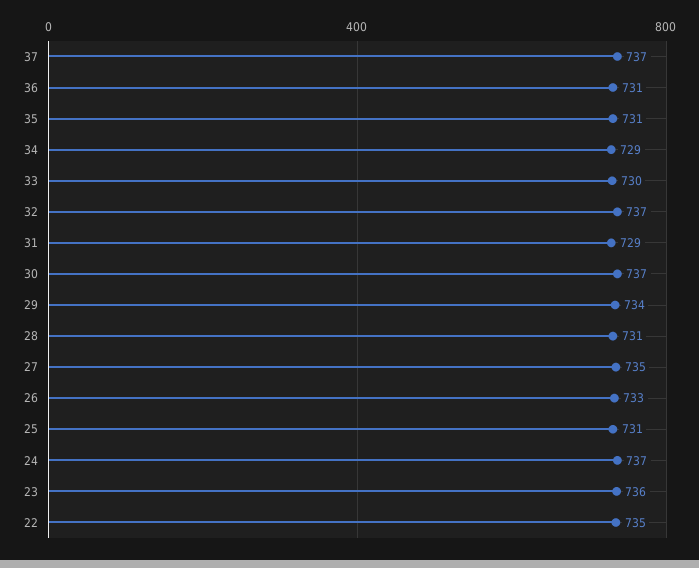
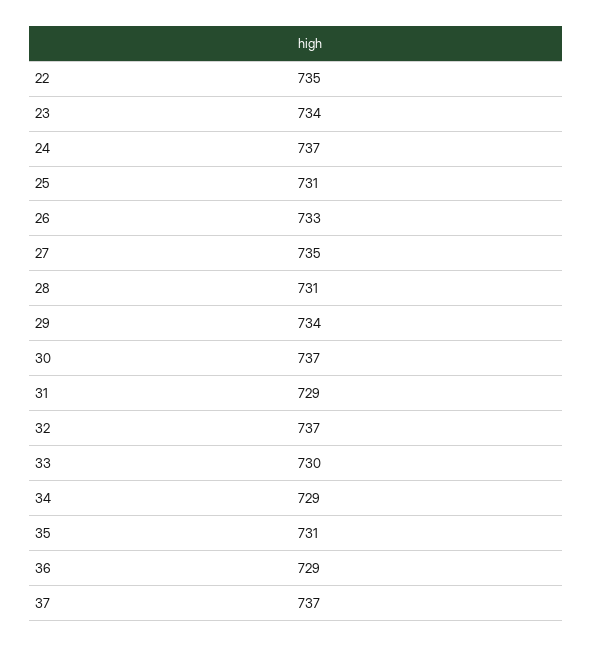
  {
    "37": 737,
-   "36": 731,
+   "36": 729,
    "35": 731,
    "34": 729,
    "33": 730,
    "32": 737,
    "31": 729,
    "30": 737,
    "29": 734,
    "28": 731,
    "27": 735,
    "26": 733,
    "25": 731,
    "24": 737,
-   "23": 736,
+   "23": 734,
    "22": 735
  }

